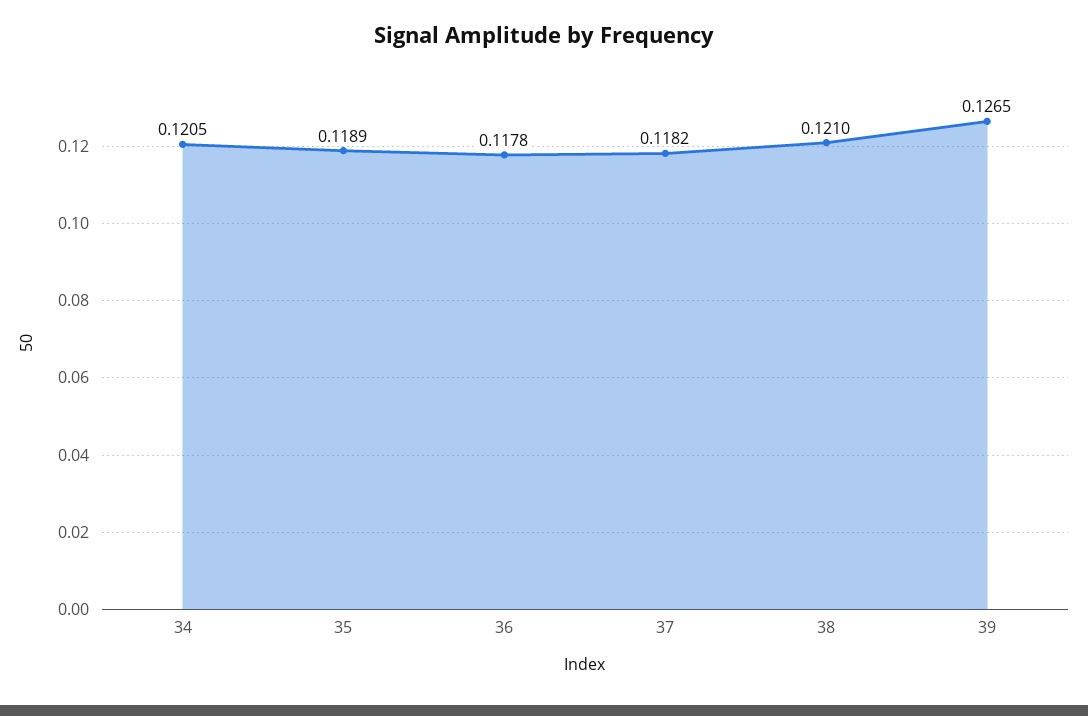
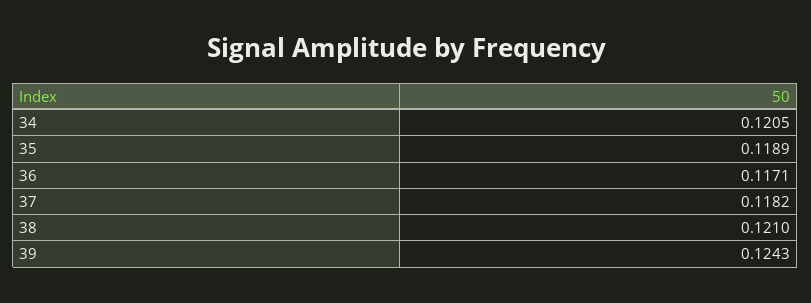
  {
    "34": 0.1205,
    "35": 0.1189,
-   "36": 0.1178,
+   "36": 0.1171,
    "37": 0.1182,
    "38": 0.121,
-   "39": 0.1265
+   "39": 0.1243
  }

